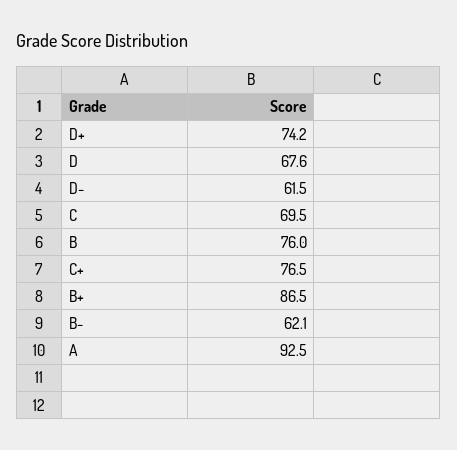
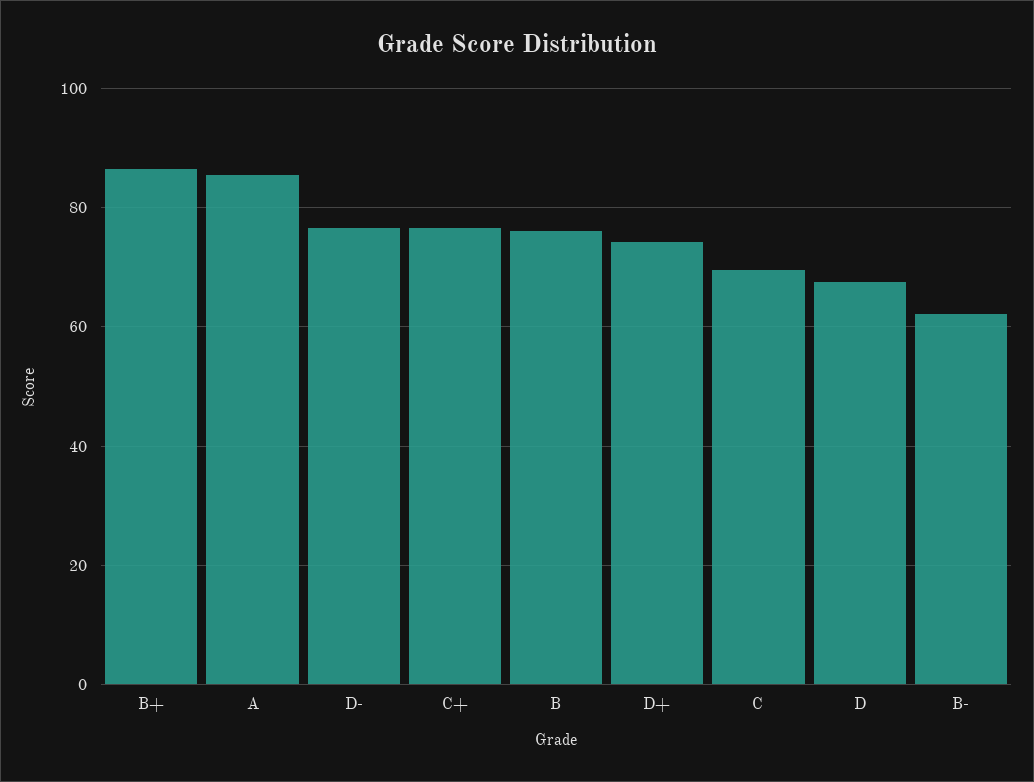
  {
    "D+": 74.2,
    "D": 67.6,
-   "D-": 61.5,
+   "D-": 76,
    "C": 69.5,
    "B": 76,
    "C+": 76.5,
    "B+": 86.5,
    "B-": 62.1,
-   "A": 92.5
+   "A": 86
  }

